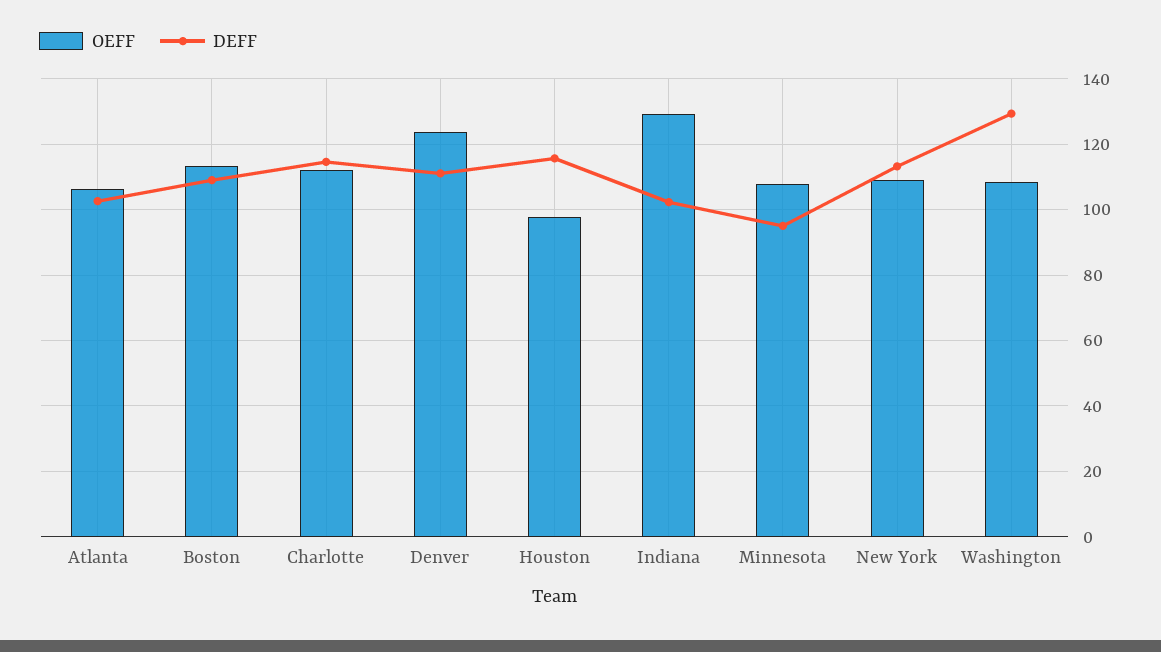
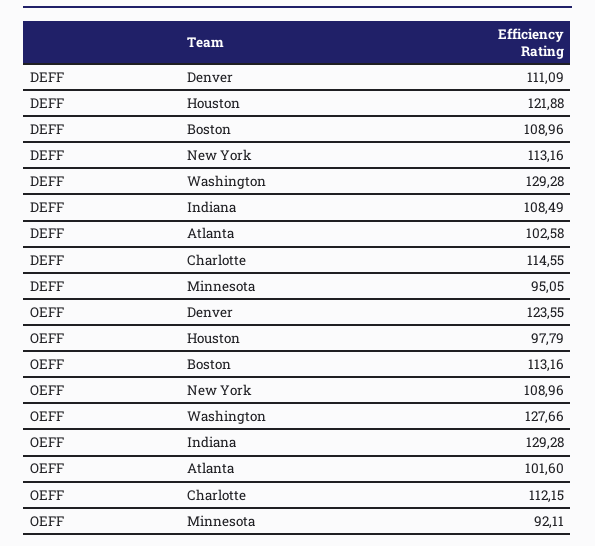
  {
    "OEFF": {
-     "Atlanta": 106,
+     "Atlanta": 101.6,
      "Boston": 113.16,
      "Charlotte": 112.15,
      "Denver": 123.55,
      "Houston": 97.79,
      "Indiana": 129.28,
-     "Minnesota": 108,
+     "Minnesota": 92.11,
      "New York": 108.96,
-     "Washington": 108
+     "Washington": 127.66
    },
    "DEFF": {
      "Atlanta": 102.58,
      "Boston": 108.96,
      "Charlotte": 114.55,
      "Denver": 111.09,
-     "Houston": 116,
+     "Houston": 121.88,
-     "Indiana": 102,
+     "Indiana": 108.49,
      "Minnesota": 95.05,
      "New York": 113.16,
      "Washington": 129.28
    }
  }

